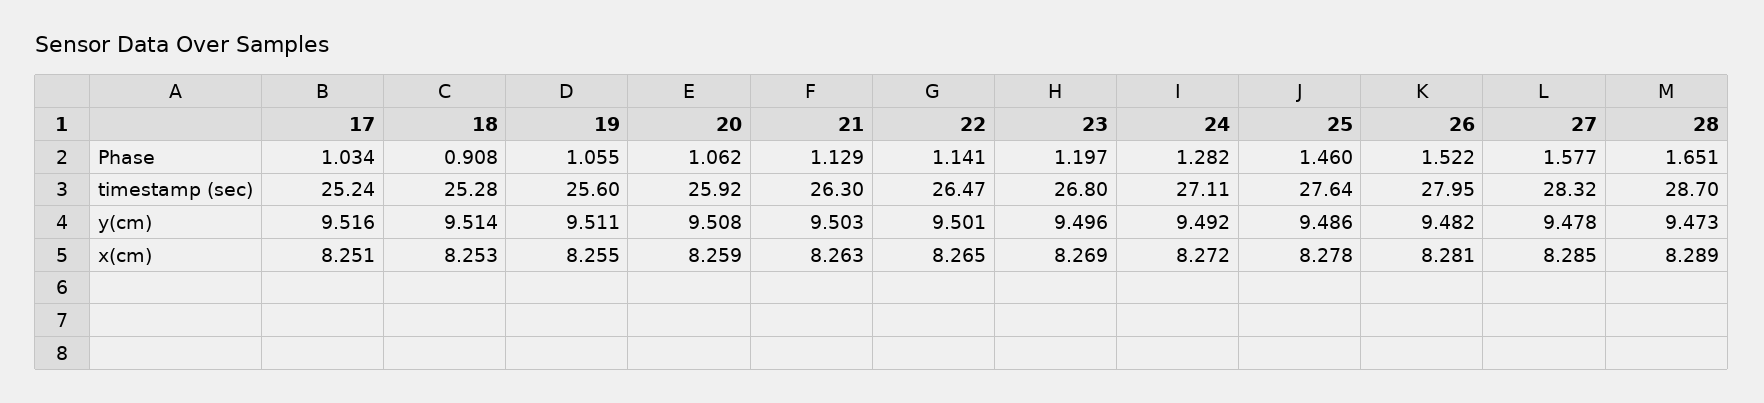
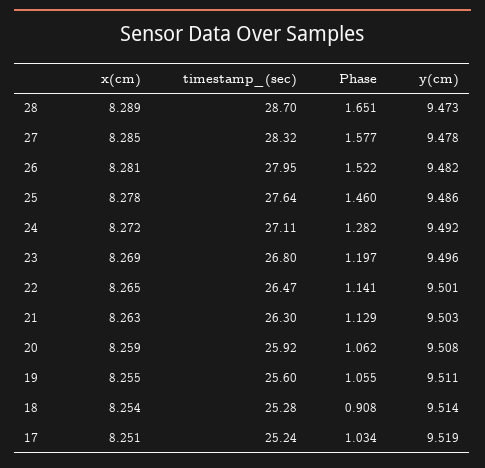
  {
    "17": {
      "Phase": 1.034,
      "timestamp (sec)": 25.24,
-     "y(cm)": 9.516,
+     "y(cm)": 9.519,
      "x(cm)": 8.251
    },
    "18": {
      "Phase": 0.908,
      "timestamp (sec)": 25.28,
      "y(cm)": 9.514,
-     "x(cm)": 8.253
+     "x(cm)": 8.254
    },
    "19": {
      "Phase": 1.055,
      "timestamp (sec)": 25.6,
      "y(cm)": 9.511,
      "x(cm)": 8.255
    },
    "20": {
      "Phase": 1.062,
      "timestamp (sec)": 25.92,
      "y(cm)": 9.508,
      "x(cm)": 8.259
    },
    "21": {
      "Phase": 1.129,
      "timestamp (sec)": 26.3,
      "y(cm)": 9.503,
      "x(cm)": 8.263
    },
    "22": {
      "Phase": 1.141,
      "timestamp (sec)": 26.47,
      "y(cm)": 9.501,
      "x(cm)": 8.265
    },
    "23": {
      "Phase": 1.197,
      "timestamp (sec)": 26.8,
      "y(cm)": 9.496,
      "x(cm)": 8.269
    },
    "24": {
      "Phase": 1.282,
      "timestamp (sec)": 27.11,
      "y(cm)": 9.492,
      "x(cm)": 8.272
    },
    "25": {
      "Phase": 1.46,
      "timestamp (sec)": 27.64,
      "y(cm)": 9.486,
      "x(cm)": 8.278
    },
    "26": {
      "Phase": 1.522,
      "timestamp (sec)": 27.95,
      "y(cm)": 9.482,
      "x(cm)": 8.281
    },
    "27": {
      "Phase": 1.577,
      "timestamp (sec)": 28.32,
      "y(cm)": 9.478,
      "x(cm)": 8.285
    },
    "28": {
      "Phase": 1.651,
      "timestamp (sec)": 28.7,
      "y(cm)": 9.473,
      "x(cm)": 8.289
    }
  }

